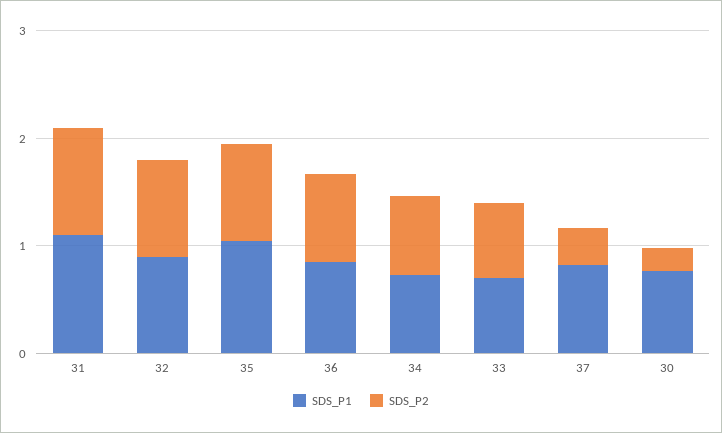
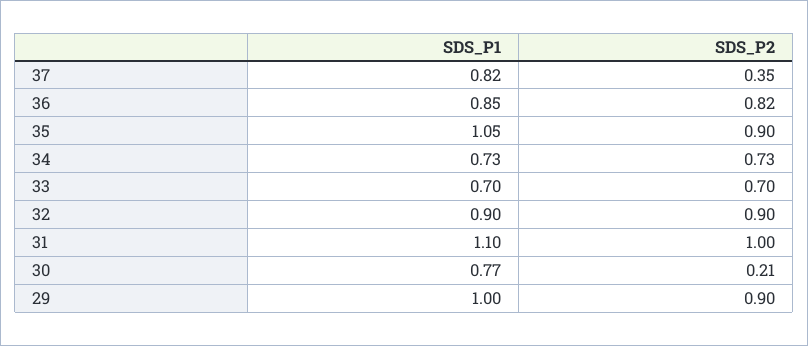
  {
    "SDS_P1": {
      "31": 1.1,
      "32": 0.9,
      "35": 1.05,
      "36": 0.85,
      "34": 0.73,
      "33": 0.7,
      "37": 0.82,
-     "30": 0.77
+     "30": 0.77,
+     "29": 1
    },
    "SDS_P2": {
      "31": 1,
      "32": 0.9,
      "35": 0.9,
      "36": 0.82,
      "34": 0.73,
      "33": 0.7,
      "37": 0.35,
-     "30": 0.21
+     "30": 0.21,
+     "29": 0.9
    }
  }

